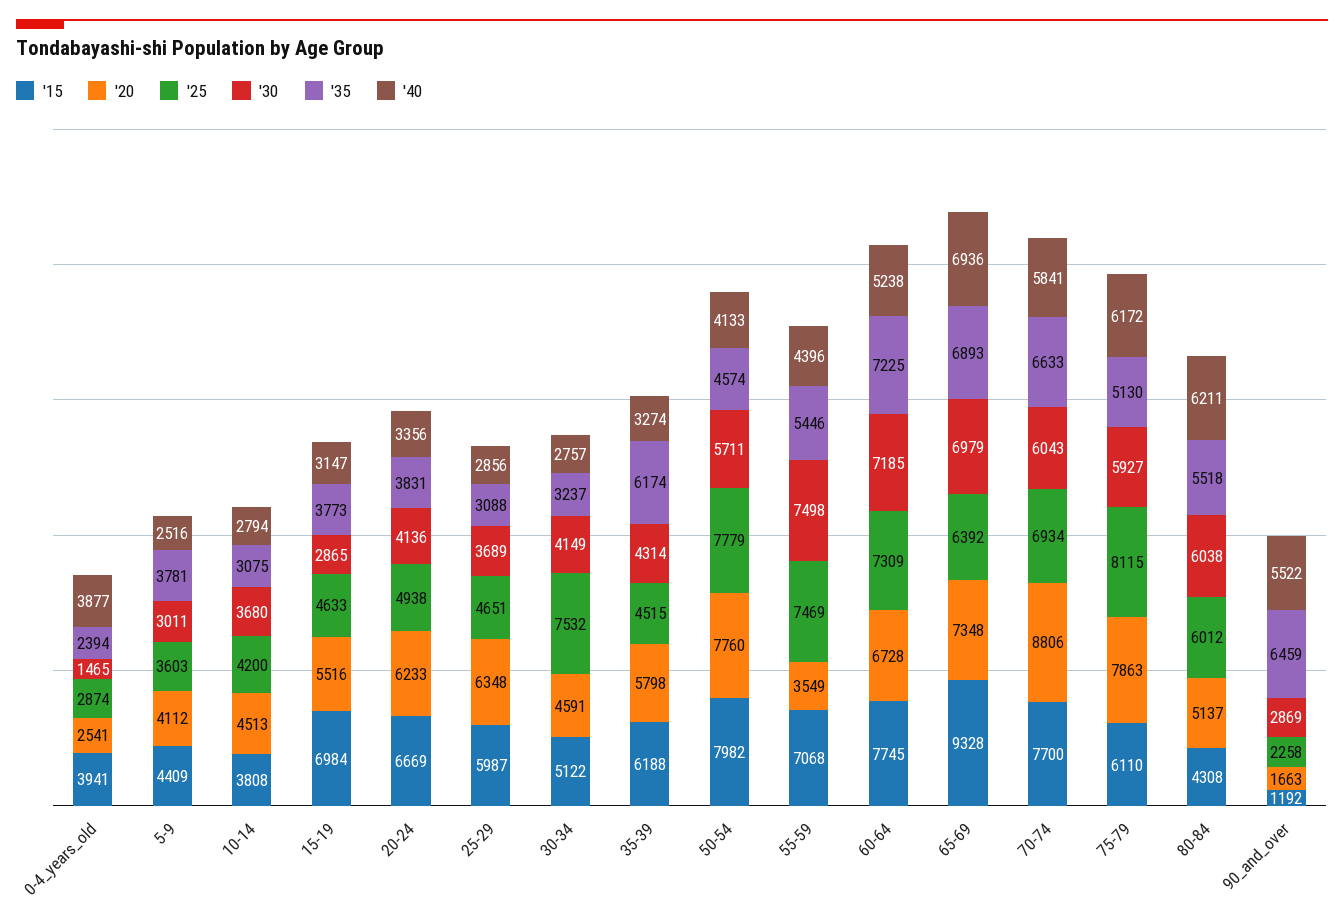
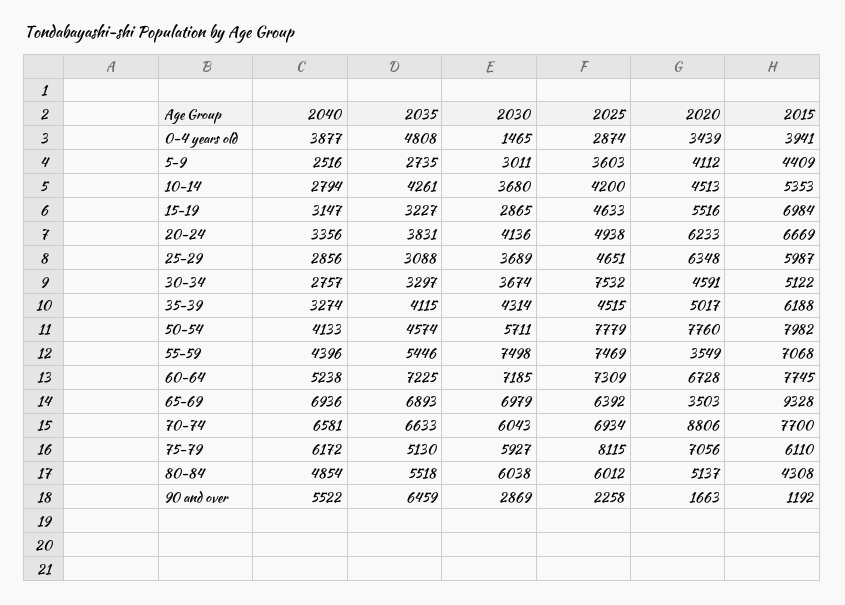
  {
    "'15": {
      "0-4_years_old": 3941,
      "5-9": 4409,
-     "10-14": 3808,
+     "10-14": 5353,
      "15-19": 6984,
      "20-24": 6669,
      "25-29": 5987,
      "30-34": 5122,
      "35-39": 6188,
      "50-54": 7982,
      "55-59": 7068,
      "60-64": 7745,
      "65-69": 9328,
      "70-74": 7700,
      "75-79": 6110,
      "80-84": 4308,
      "90_and_over": 1192
    },
    "'20": {
-     "0-4_years_old": 2541,
+     "0-4_years_old": 3439,
      "5-9": 4112,
      "10-14": 4513,
      "15-19": 5516,
      "20-24": 6233,
      "25-29": 6348,
      "30-34": 4591,
-     "35-39": 5798,
+     "35-39": 5017,
      "50-54": 7760,
      "55-59": 3549,
      "60-64": 6728,
-     "65-69": 7348,
+     "65-69": 3503,
      "70-74": 8806,
-     "75-79": 7863,
+     "75-79": 7056,
      "80-84": 5137,
      "90_and_over": 1663
    },
    "'25": {
      "0-4_years_old": 2874,
      "5-9": 3603,
      "10-14": 4200,
      "15-19": 4633,
      "20-24": 4938,
      "25-29": 4651,
      "30-34": 7532,
      "35-39": 4515,
      "50-54": 7779,
      "55-59": 7469,
      "60-64": 7309,
      "65-69": 6392,
      "70-74": 6934,
      "75-79": 8115,
      "80-84": 6012,
      "90_and_over": 2258
    },
    "'30": {
      "0-4_years_old": 1465,
      "5-9": 3011,
      "10-14": 3680,
      "15-19": 2865,
      "20-24": 4136,
      "25-29": 3689,
-     "30-34": 4149,
+     "30-34": 3674,
      "35-39": 4314,
      "50-54": 5711,
      "55-59": 7498,
      "60-64": 7185,
      "65-69": 6979,
      "70-74": 6043,
      "75-79": 5927,
      "80-84": 6038,
      "90_and_over": 2869
    },
    "'35": {
-     "0-4_years_old": 2394,
+     "0-4_years_old": 4808,
-     "5-9": 3781,
+     "5-9": 2735,
-     "10-14": 3075,
+     "10-14": 4261,
-     "15-19": 3773,
+     "15-19": 3227,
      "20-24": 3831,
      "25-29": 3088,
-     "30-34": 3237,
+     "30-34": 3297,
-     "35-39": 6174,
+     "35-39": 4115,
      "50-54": 4574,
      "55-59": 5446,
      "60-64": 7225,
      "65-69": 6893,
      "70-74": 6633,
      "75-79": 5130,
      "80-84": 5518,
      "90_and_over": 6459
    },
    "'40": {
      "0-4_years_old": 3877,
      "5-9": 2516,
      "10-14": 2794,
      "15-19": 3147,
      "20-24": 3356,
      "25-29": 2856,
      "30-34": 2757,
      "35-39": 3274,
      "50-54": 4133,
      "55-59": 4396,
      "60-64": 5238,
      "65-69": 6936,
-     "70-74": 5841,
+     "70-74": 6581,
      "75-79": 6172,
-     "80-84": 6211,
+     "80-84": 4854,
      "90_and_over": 5522
    }
  }

